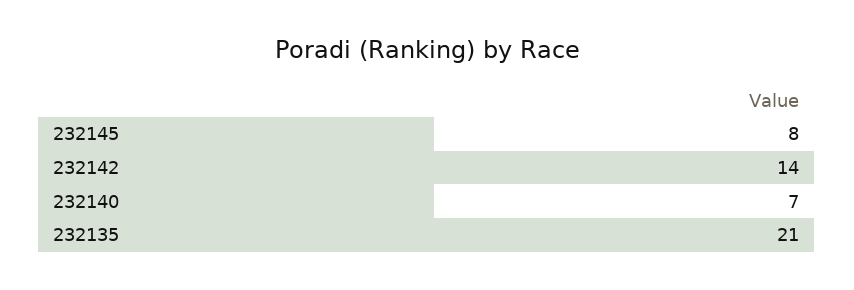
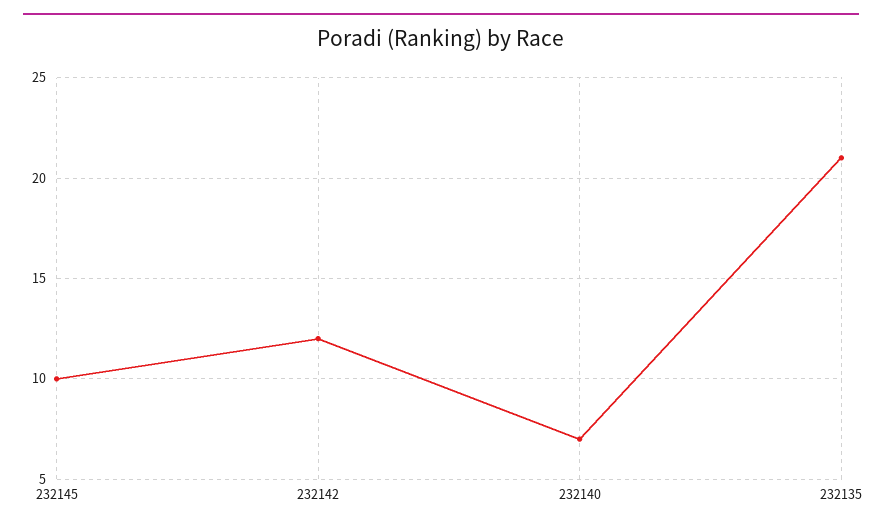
  {
-   "232145": 8,
+   "232145": 10,
-   "232142": 14,
+   "232142": 12,
    "232140": 7,
    "232135": 21
  }

